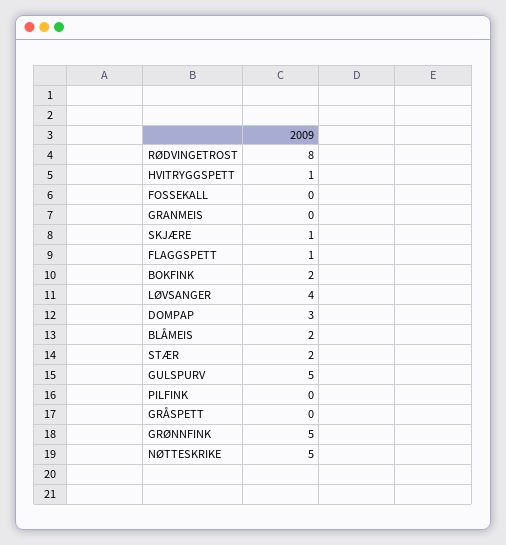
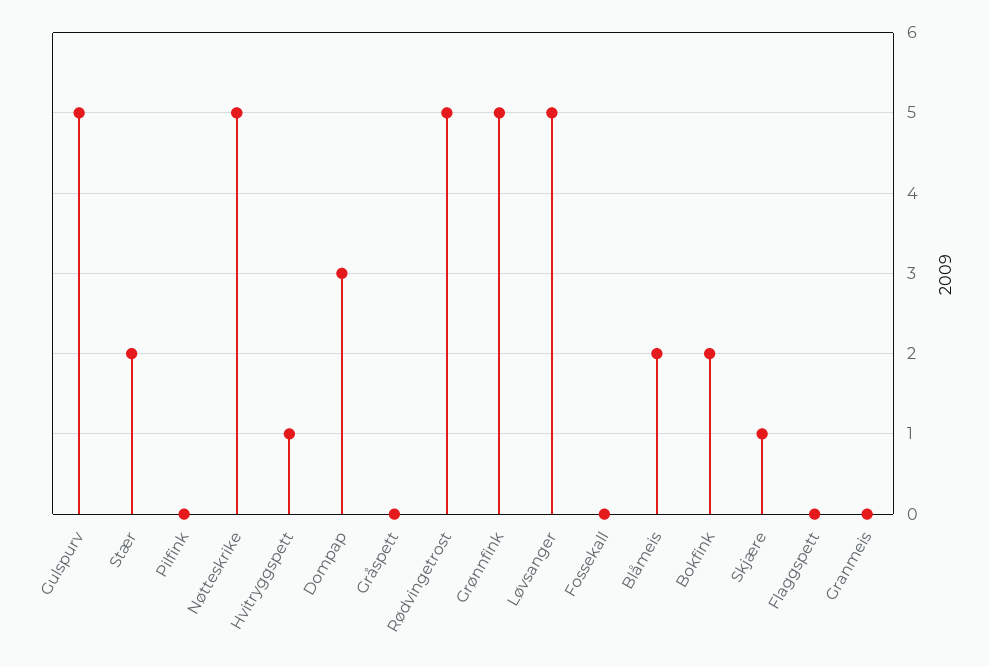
  {
-   "RØDVINGETROST": 8,
+   "RØDVINGETROST": 5,
    "HVITRYGGSPETT": 1,
    "FOSSEKALL": 0,
    "GRANMEIS": 0,
    "SKJÆRE": 1,
-   "FLAGGSPETT": 1,
+   "FLAGGSPETT": 0,
    "BOKFINK": 2,
-   "LØVSANGER": 4,
+   "LØVSANGER": 5,
    "DOMPAP": 3,
    "BLÅMEIS": 2,
    "STÆR": 2,
    "GULSPURV": 5,
    "PILFINK": 0,
    "GRÅSPETT": 0,
    "GRØNNFINK": 5,
    "NØTTESKRIKE": 5
  }

